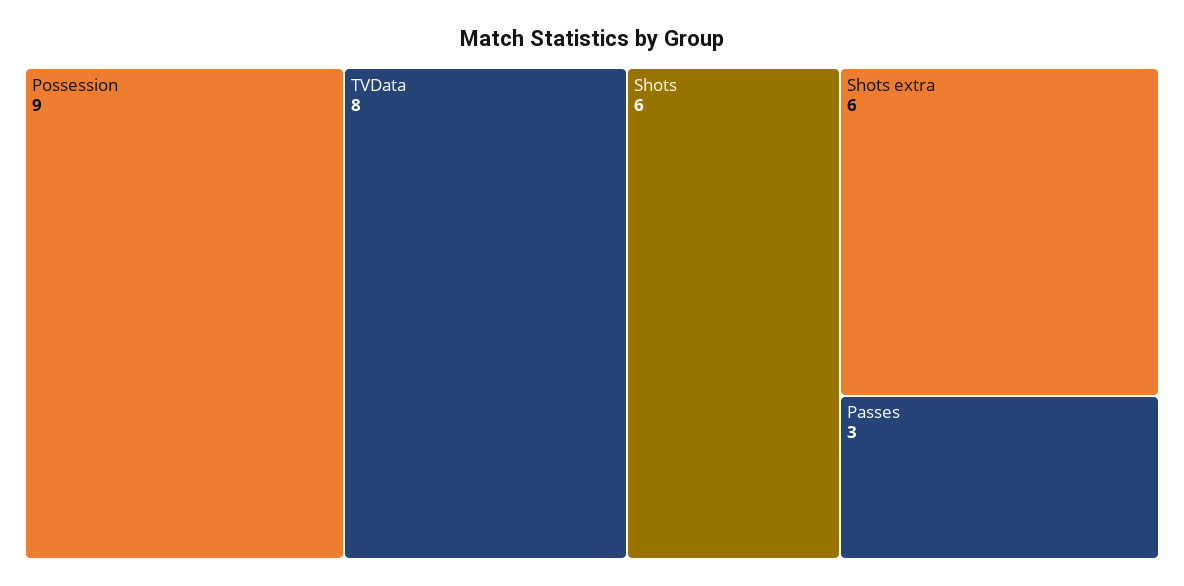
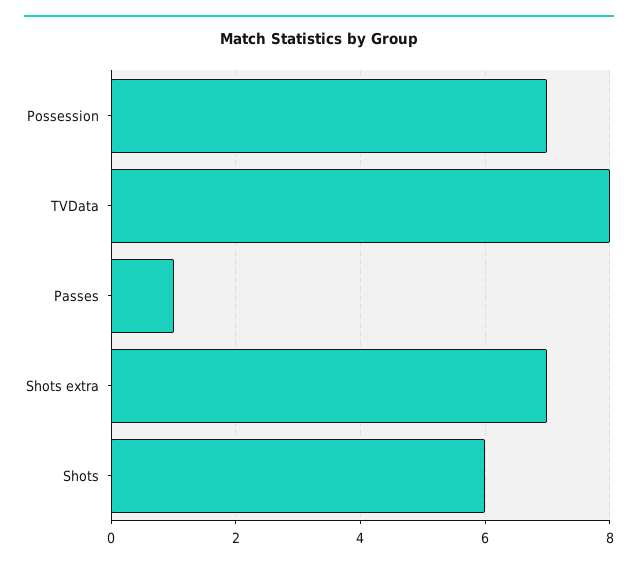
  {
-   "Possession": 9,
+   "Possession": 7,
    "TVData": 8,
    "Shots": 6,
-   "Shots extra": 6,
+   "Shots extra": 7,
-   "Passes": 3
+   "Passes": 1
  }

